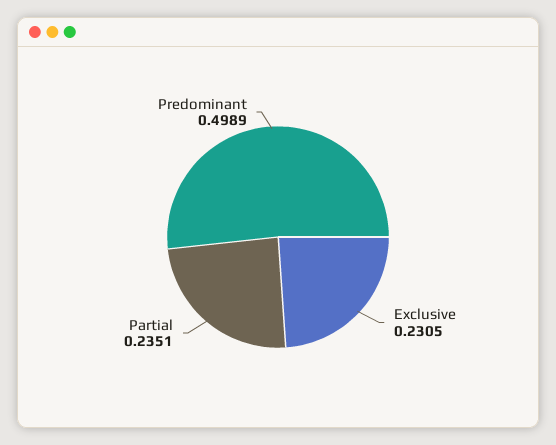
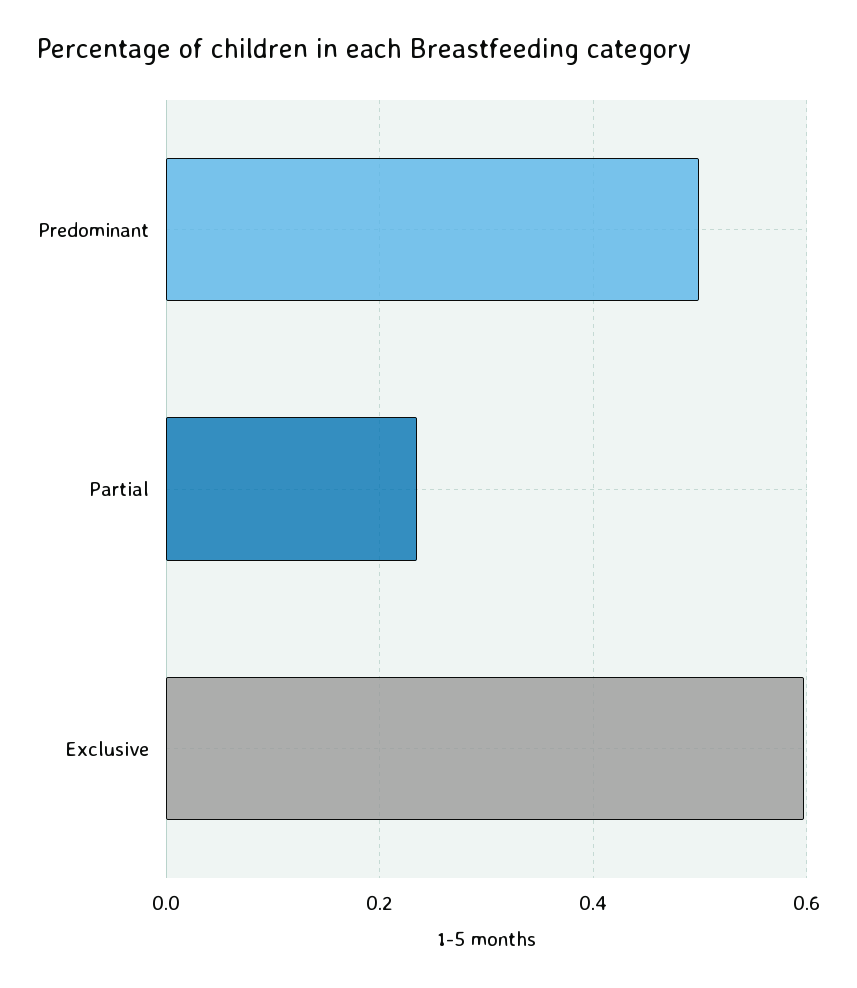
  {
-   "Exclusive": 0.2305,
+   "Exclusive": 0.6,
    "Partial": 0.2351,
    "Predominant": 0.4989
  }

